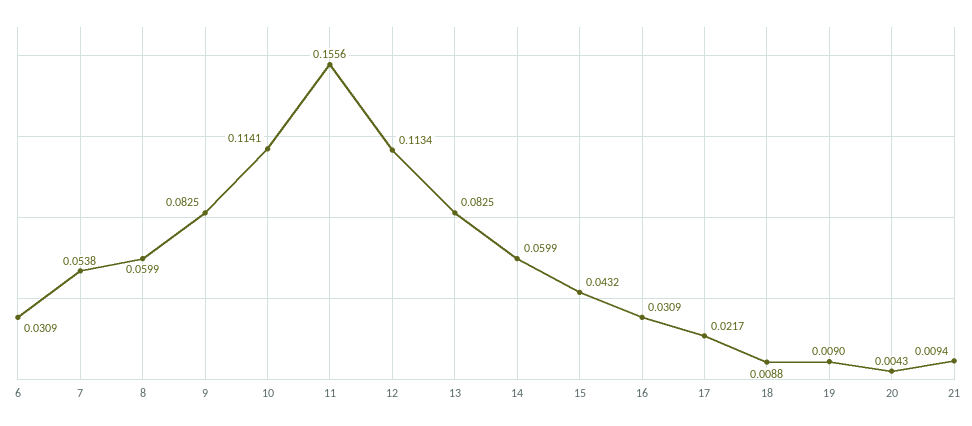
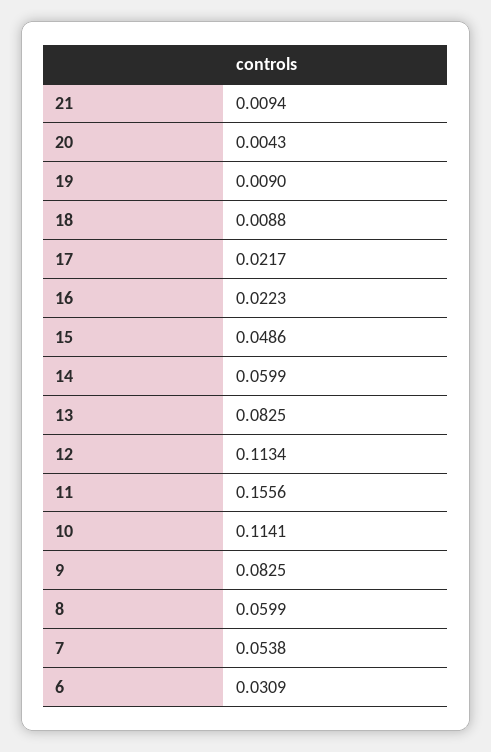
  {
    "6": 0.0309,
    "7": 0.0538,
    "8": 0.0599,
    "9": 0.0825,
    "10": 0.1141,
    "11": 0.1556,
    "12": 0.1134,
    "13": 0.0825,
    "14": 0.0599,
-   "15": 0.0432,
+   "15": 0.0486,
-   "16": 0.0309,
+   "16": 0.0223,
    "17": 0.0217,
    "18": 0.0088,
    "19": 0.009,
    "20": 0.0043,
    "21": 0.0094
  }

